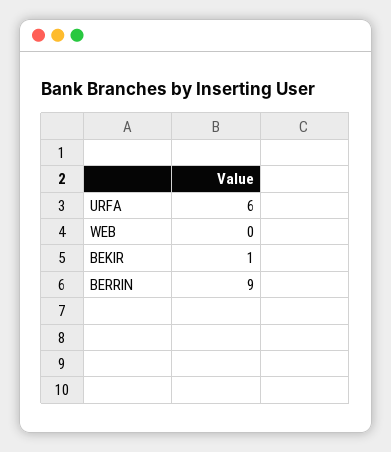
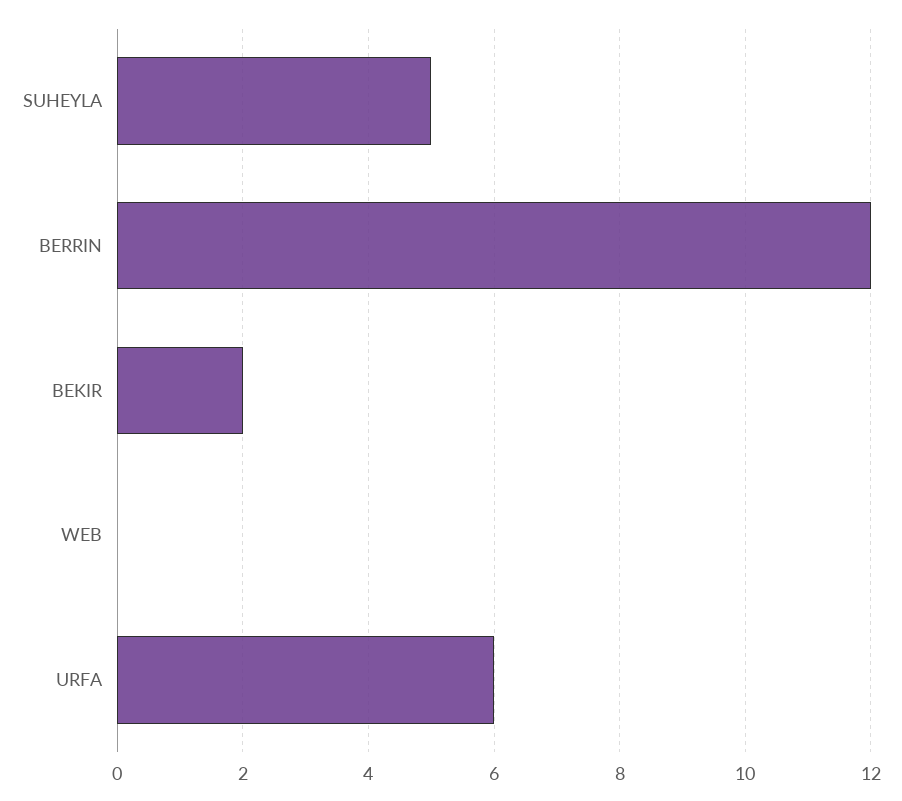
  {
    "URFA": 6,
    "WEB": 0,
-   "BEKIR": 1,
+   "BEKIR": 2,
-   "BERRIN": 9
+   "BERRIN": 12,
+   "SUHEYLA": 5
  }

